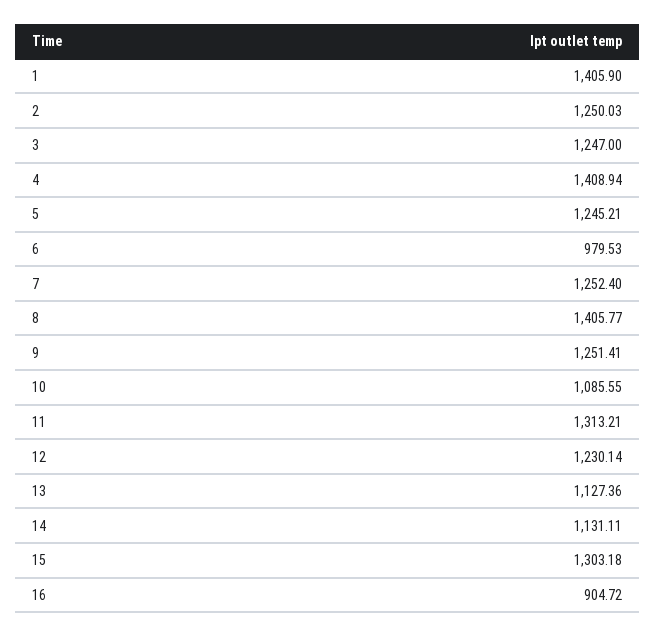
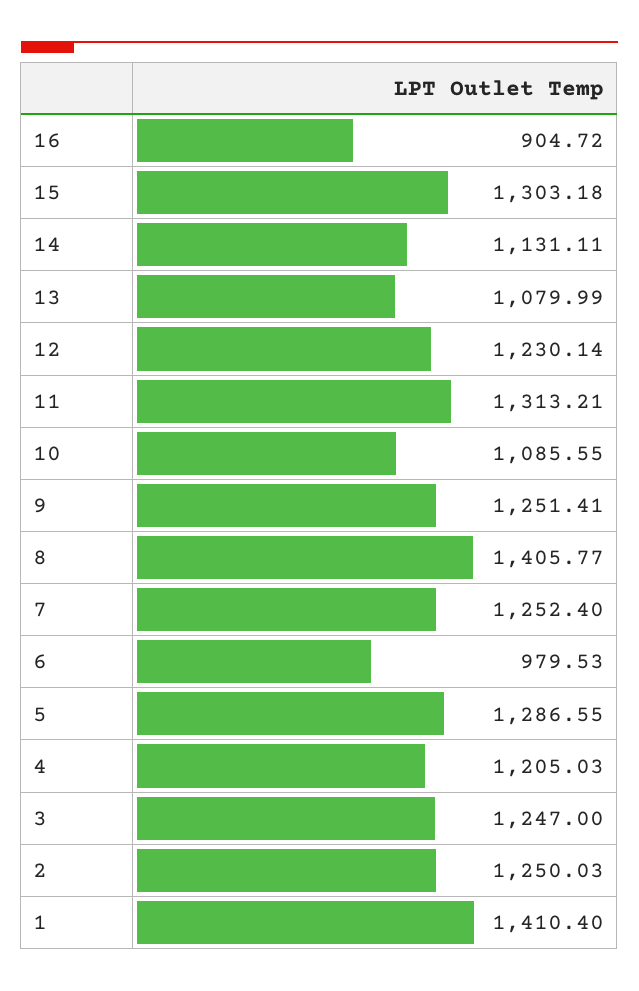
  {
-   "1": 1405.9,
+   "1": 1410.4,
    "2": 1250.03,
    "3": 1247,
-   "4": 1408.94,
+   "4": 1205.03,
-   "5": 1245.21,
+   "5": 1286.55,
    "6": 979.53,
    "7": 1252.4,
    "8": 1405.77,
    "9": 1251.41,
    "10": 1085.55,
    "11": 1313.21,
    "12": 1230.14,
-   "13": 1127.36,
+   "13": 1079.99,
    "14": 1131.11,
    "15": 1303.18,
    "16": 904.72
  }

